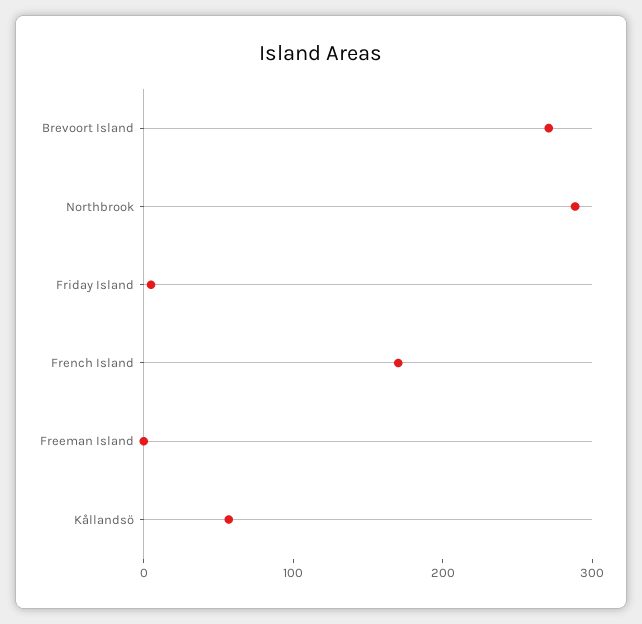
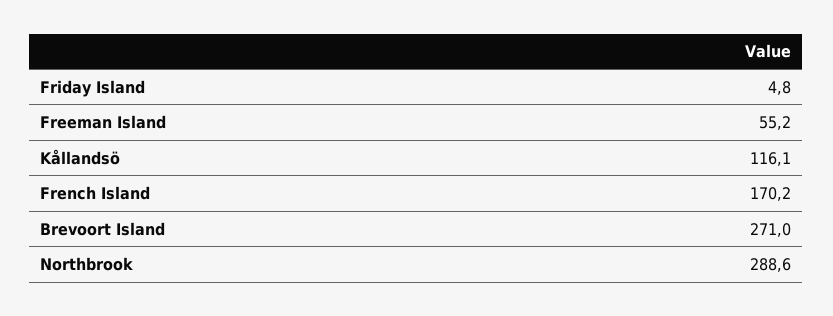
  {
    "Brevoort Island": 271,
    "Northbrook": 288.6,
    "Friday Island": 4.8,
    "French Island": 170.2,
-   "Freeman Island": 0,
+   "Freeman Island": 55.2,
-   "Kållandsö": 60
+   "Kållandsö": 116.1
  }

